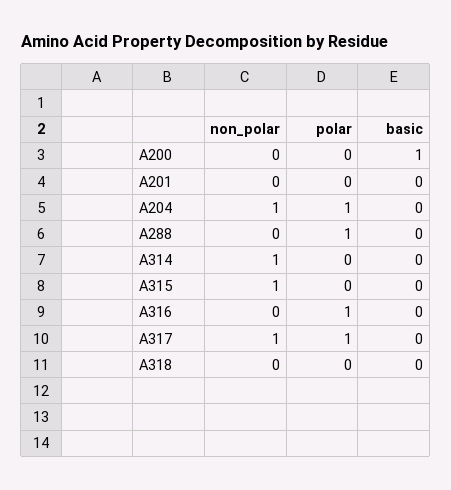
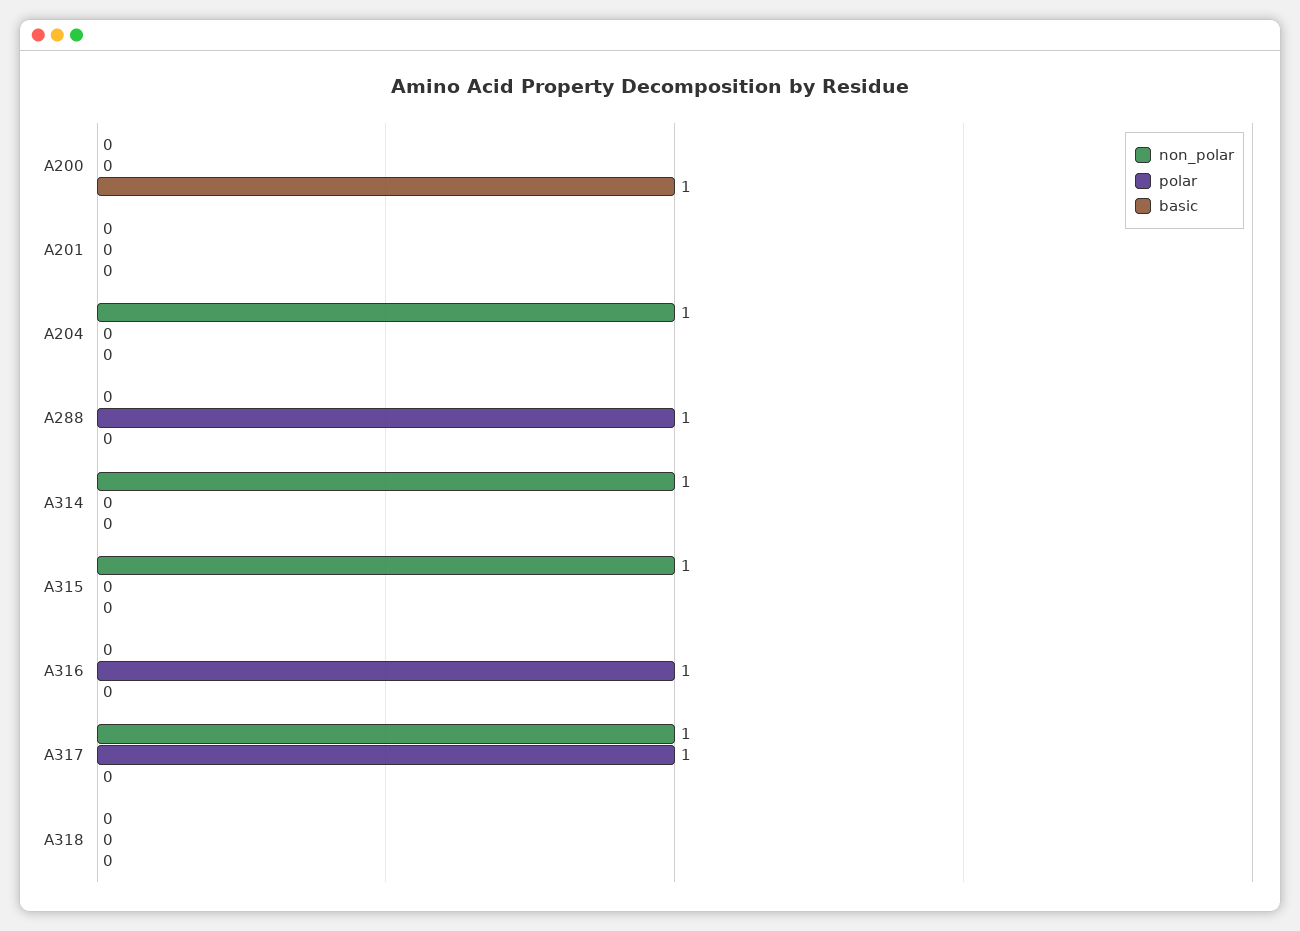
  {
    "non_polar": {
      "A200": 0,
      "A201": 0,
      "A204": 1,
      "A288": 0,
      "A314": 1,
      "A315": 1,
      "A316": 0,
      "A317": 1,
      "A318": 0
    },
    "polar": {
      "A200": 0,
      "A201": 0,
-     "A204": 1,
+     "A204": 0,
      "A288": 1,
      "A314": 0,
      "A315": 0,
      "A316": 1,
      "A317": 1,
      "A318": 0
    },
    "basic": {
      "A200": 1,
      "A201": 0,
      "A204": 0,
      "A288": 0,
      "A314": 0,
      "A315": 0,
      "A316": 0,
      "A317": 0,
      "A318": 0
    }
  }

